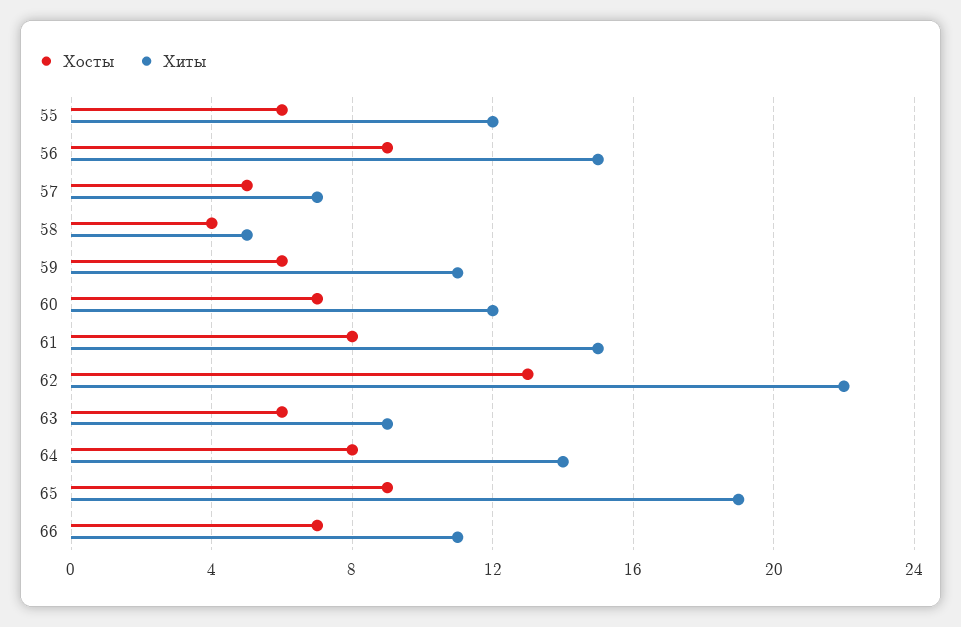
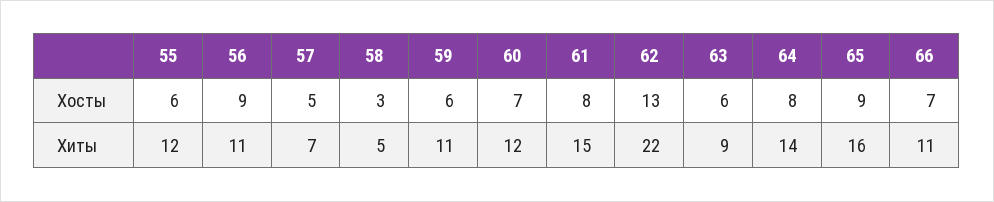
  {
    "Хосты": {
      "55": 6,
      "56": 9,
      "57": 5,
-     "58": 4,
+     "58": 3,
      "59": 6,
      "60": 7,
      "61": 8,
      "62": 13,
      "63": 6,
      "64": 8,
      "65": 9,
      "66": 7
    },
    "Хиты": {
      "55": 12,
-     "56": 15,
+     "56": 11,
      "57": 7,
      "58": 5,
      "59": 11,
      "60": 12,
      "61": 15,
      "62": 22,
      "63": 9,
      "64": 14,
-     "65": 19,
+     "65": 16,
      "66": 11
    }
  }

